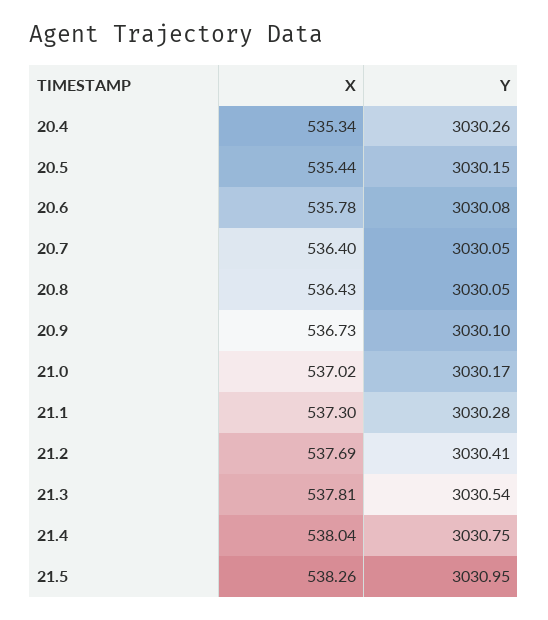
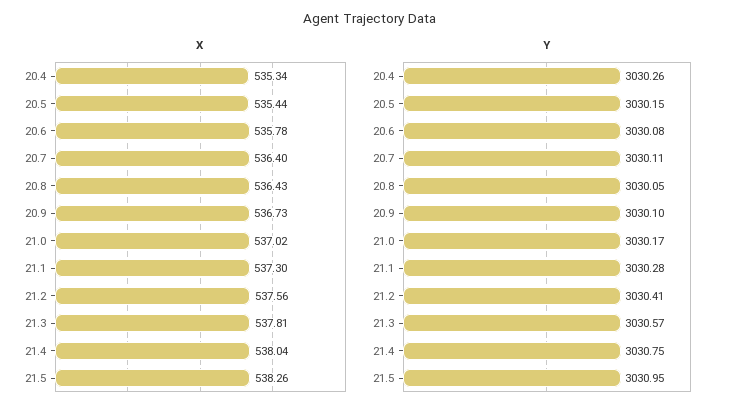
  {
    "X": {
      "20.4": 535.34,
      "20.5": 535.44,
      "20.6": 535.78,
      "20.7": 536.4,
      "20.8": 536.43,
      "20.9": 536.73,
      "21.0": 537.02,
      "21.1": 537.3,
-     "21.2": 537.69,
+     "21.2": 537.56,
      "21.3": 537.81,
      "21.4": 538.04,
      "21.5": 538.26
    },
    "Y": {
      "20.4": 3030.26,
      "20.5": 3030.15,
      "20.6": 3030.08,
-     "20.7": 3030.05,
+     "20.7": 3030.11,
      "20.8": 3030.05,
      "20.9": 3030.1,
      "21.0": 3030.17,
      "21.1": 3030.28,
      "21.2": 3030.41,
-     "21.3": 3030.54,
+     "21.3": 3030.57,
      "21.4": 3030.75,
      "21.5": 3030.95
    }
  }

